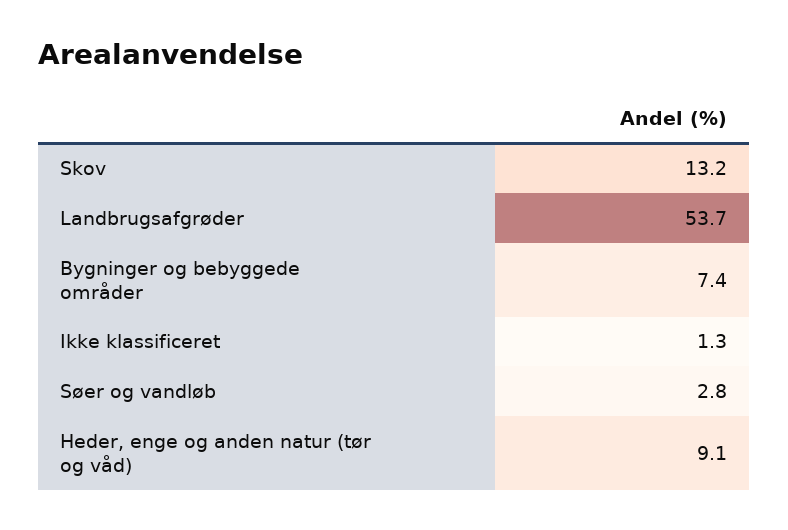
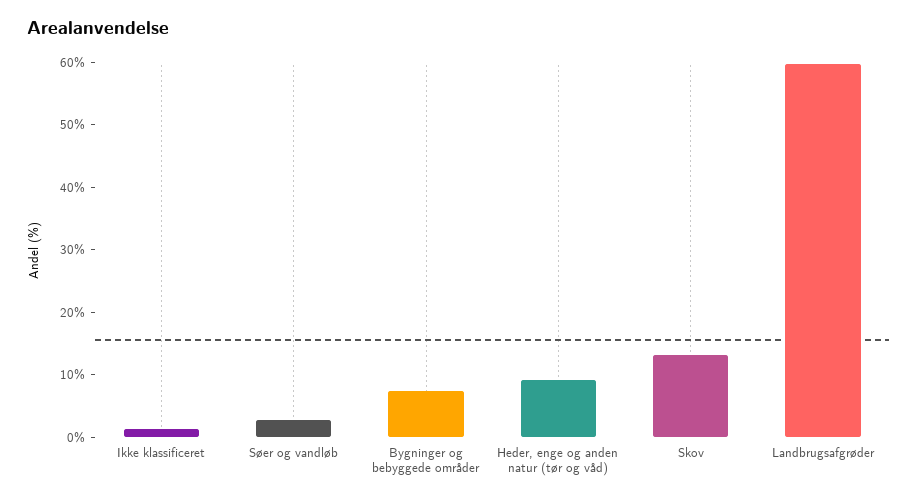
  {
    "Skov": 13.2,
-   "Landbrugsafgrøder": 53.7,
+   "Landbrugsafgrøder": 60,
    "Bygninger og bebyggede områder": 7.4,
    "Ikke klassificeret": 1.3,
    "Søer og vandløb": 2.8,
    "Heder, enge og anden natur (tør og våd)": 9.1
  }

